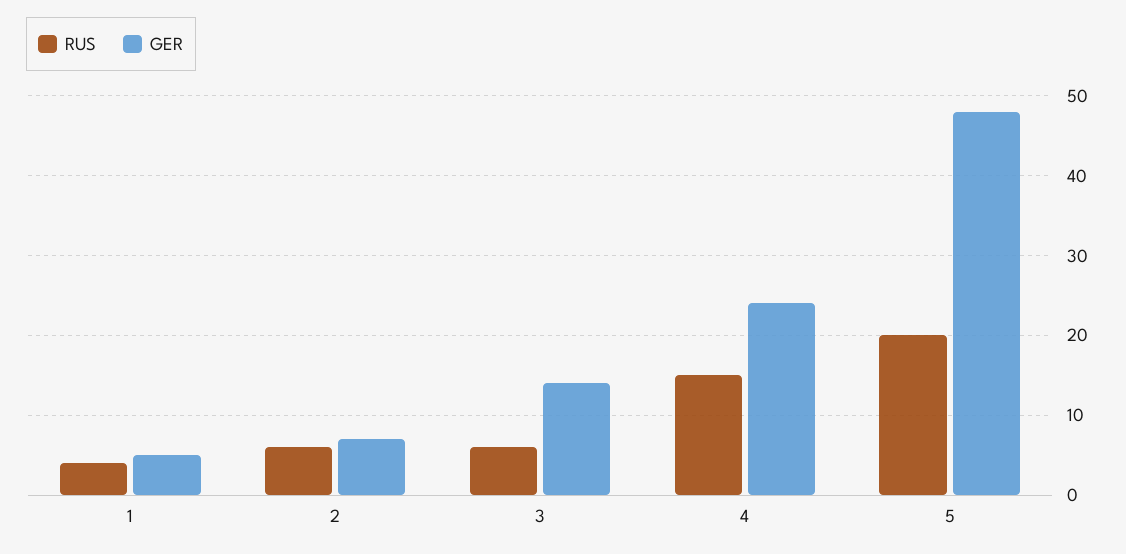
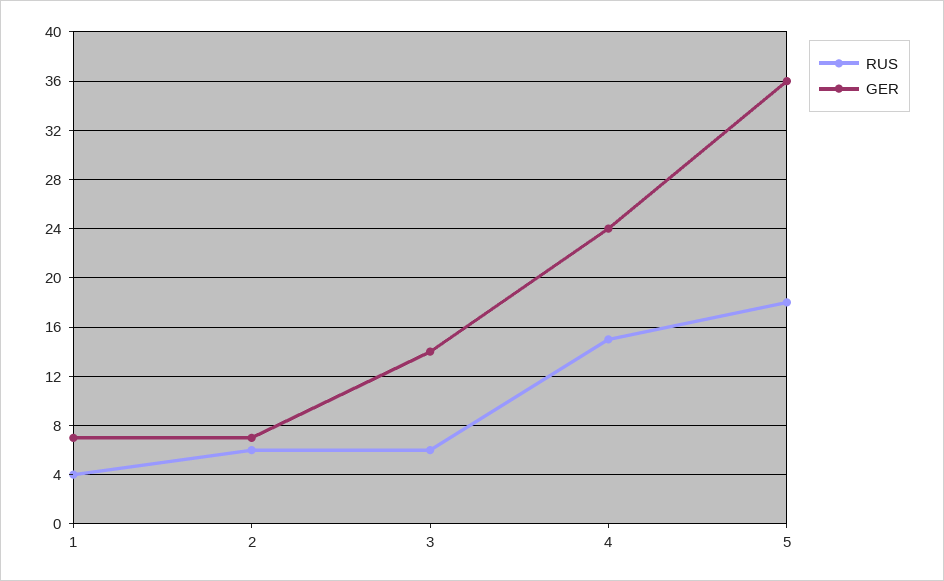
  {
    "RUS": {
      "1": 4,
      "2": 6,
      "3": 6,
      "4": 15,
-     "5": 20
+     "5": 18
    },
    "GER": {
-     "1": 5,
+     "1": 7,
      "2": 7,
      "3": 14,
      "4": 24,
-     "5": 48
+     "5": 36
    }
  }

